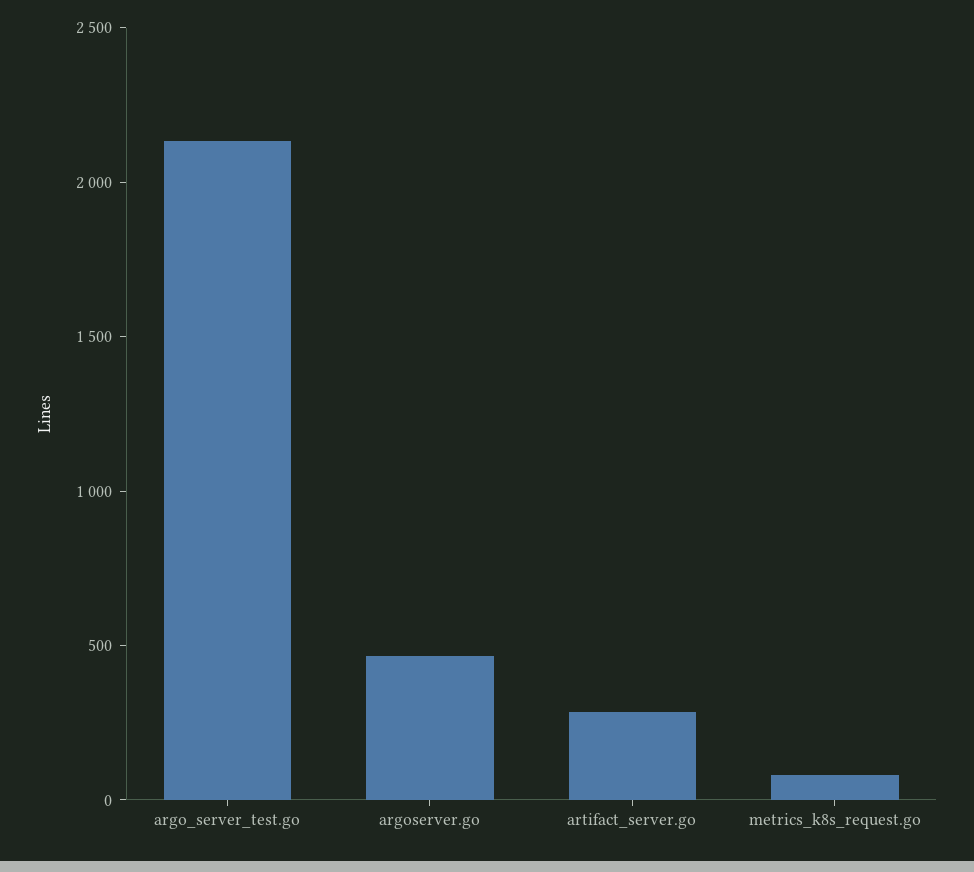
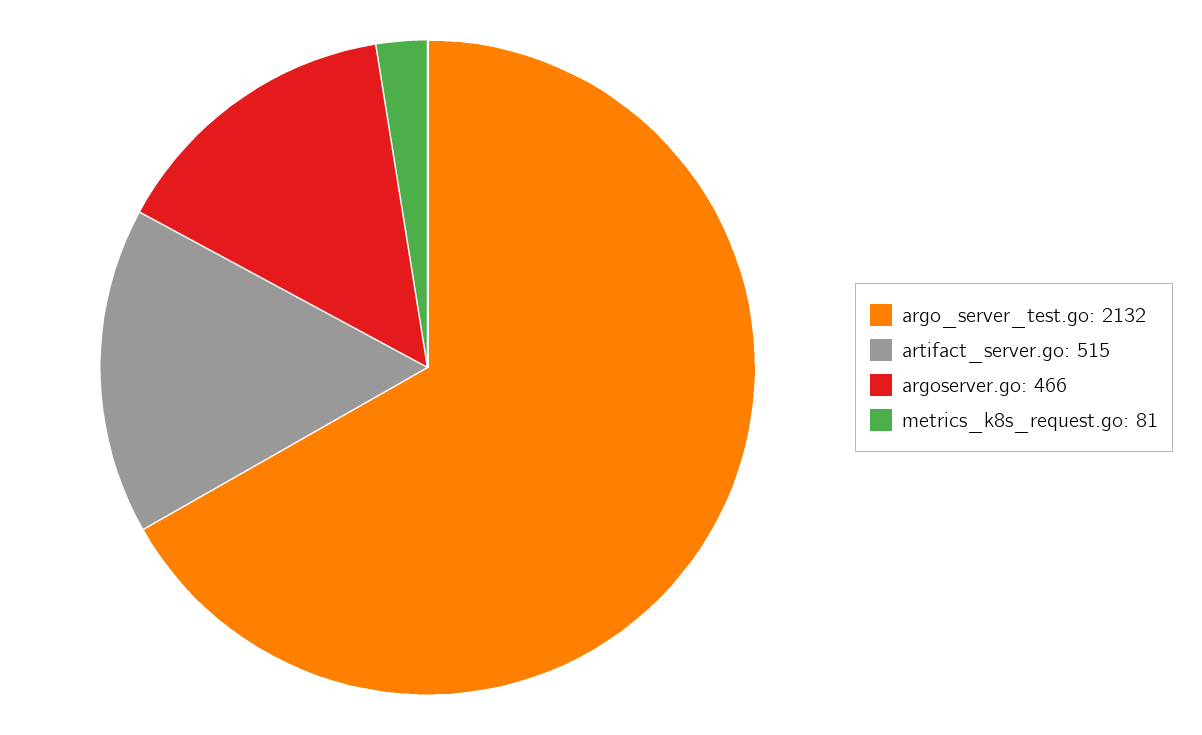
  {
    "argo_server_test.go": 2132,
    "argoserver.go": 466,
-   "artifact_server.go": 300,
+   "artifact_server.go": 515,
    "metrics_k8s_request.go": 81
  }

